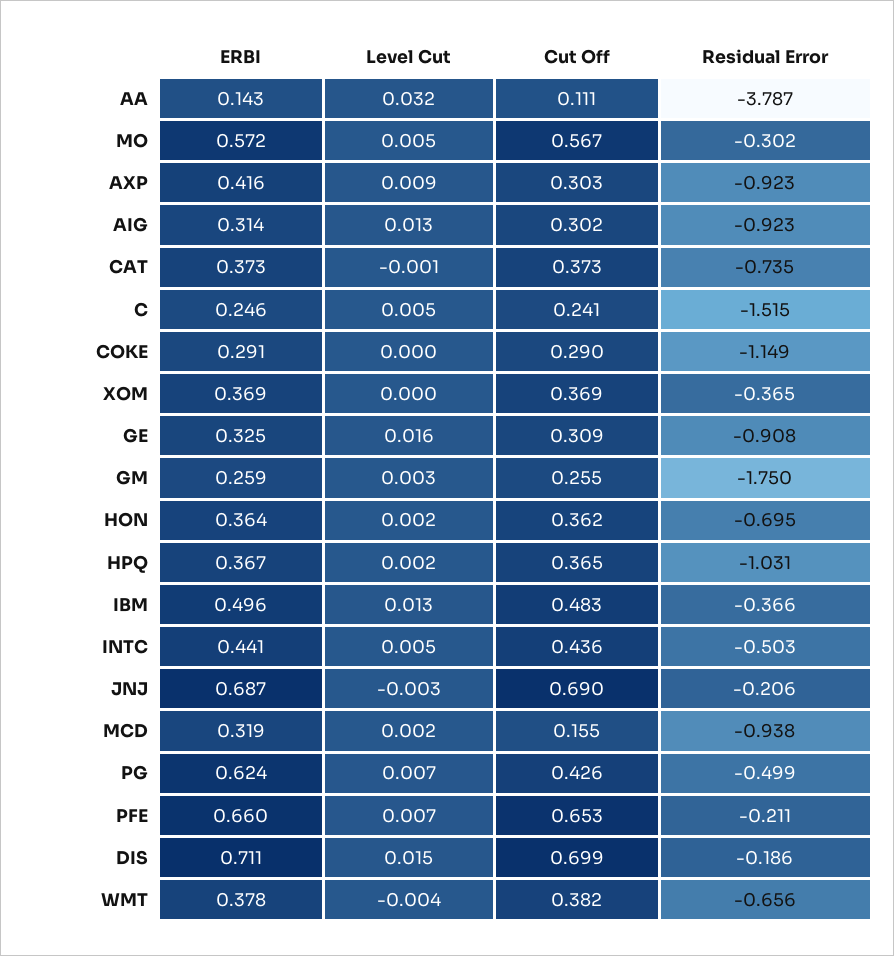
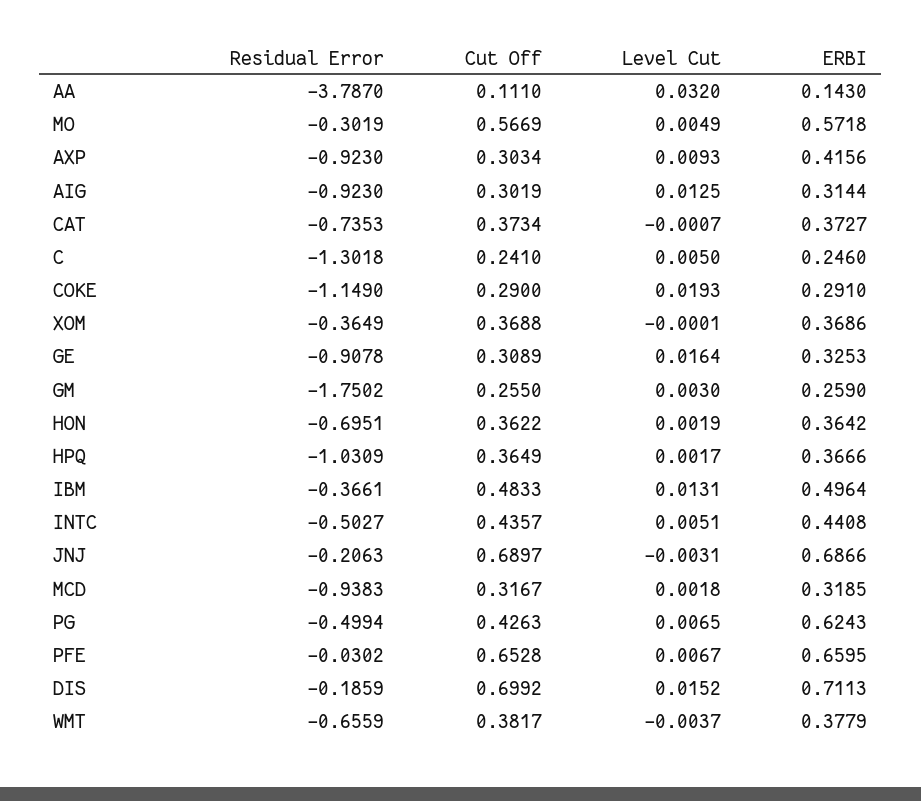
  {
    "ERBI": {
      "AA": 0.143,
      "MO": 0.5718,
      "AXP": 0.4156,
      "AIG": 0.3144,
      "CAT": 0.3727,
      "C": 0.246,
      "COKE": 0.291,
      "XOM": 0.3686,
      "GE": 0.3253,
      "GM": 0.259,
      "HON": 0.3642,
      "HPQ": 0.3666,
      "IBM": 0.4964,
      "INTC": 0.4408,
      "JNJ": 0.6866,
      "MCD": 0.3185,
      "PG": 0.6243,
      "PFE": 0.6595,
      "DIS": 0.7113,
      "WMT": 0.3779
    },
    "Level Cut": {
      "AA": 0.032,
      "MO": 0.0049,
      "AXP": 0.0093,
      "AIG": 0.0125,
      "CAT": -0.0007,
      "C": 0.005,
-     "COKE": 0,
+     "COKE": 0.0193,
      "XOM": -0.0001,
      "GE": 0.0164,
      "GM": 0.003,
      "HON": 0.0019,
      "HPQ": 0.0017,
      "IBM": 0.0131,
      "INTC": 0.0051,
      "JNJ": -0.0031,
      "MCD": 0.0018,
      "PG": 0.0065,
      "PFE": 0.0067,
      "DIS": 0.0152,
      "WMT": -0.0037
    },
    "Cut Off": {
      "AA": 0.111,
      "MO": 0.5669,
      "AXP": 0.3034,
      "AIG": 0.3019,
      "CAT": 0.3734,
      "C": 0.241,
      "COKE": 0.29,
      "XOM": 0.3688,
      "GE": 0.3089,
      "GM": 0.255,
      "HON": 0.3622,
      "HPQ": 0.3649,
      "IBM": 0.4833,
      "INTC": 0.4357,
      "JNJ": 0.6897,
-     "MCD": 0.155,
+     "MCD": 0.3167,
      "PG": 0.4263,
      "PFE": 0.6528,
      "DIS": 0.6992,
      "WMT": 0.3817
    },
    "Residual Error": {
      "AA": -3.787,
      "MO": -0.3019,
      "AXP": -0.923,
      "AIG": -0.923,
      "CAT": -0.7353,
-     "C": -1.515,
+     "C": -1.3018,
      "COKE": -1.149,
      "XOM": -0.3649,
      "GE": -0.9078,
      "GM": -1.7502,
      "HON": -0.6951,
      "HPQ": -1.0309,
      "IBM": -0.3661,
      "INTC": -0.5027,
      "JNJ": -0.2063,
      "MCD": -0.9383,
      "PG": -0.4994,
-     "PFE": -0.211,
+     "PFE": -0.0302,
      "DIS": -0.1859,
      "WMT": -0.6559
    }
  }

